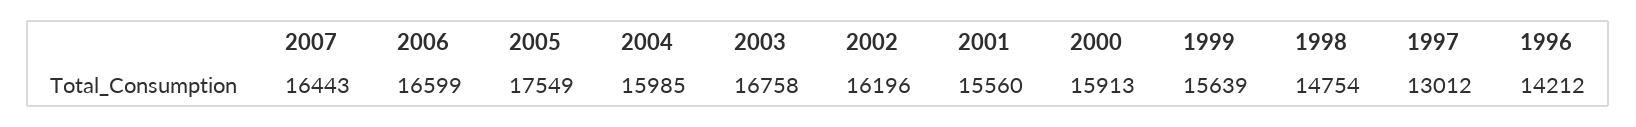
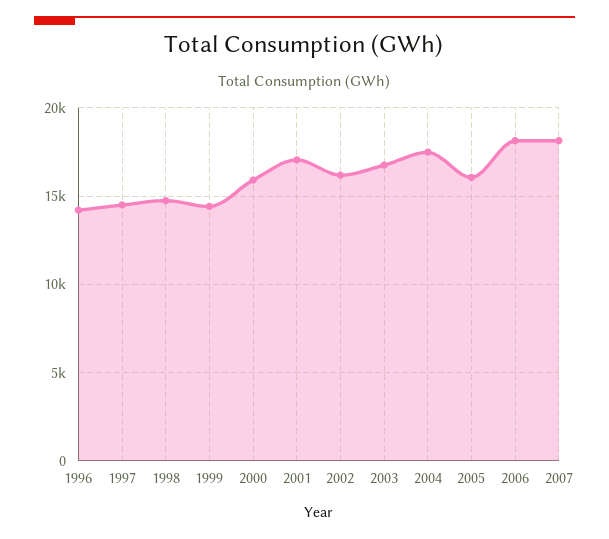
  {
-   "2007": 16443,
+   "2007": 18000,
-   "2006": 16599,
+   "2006": 18000,
-   "2005": 17549,
+   "2005": 16000,
-   "2004": 15985,
+   "2004": 17500,
    "2003": 16758,
    "2002": 16196,
-   "2001": 15560,
+   "2001": 17000,
    "2000": 15913,
-   "1999": 15639,
+   "1999": 14500,
    "1998": 14754,
-   "1997": 13012,
+   "1997": 14500,
    "1996": 14212
  }

